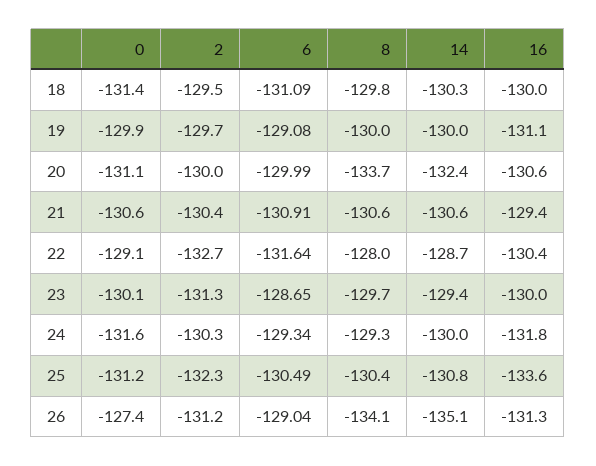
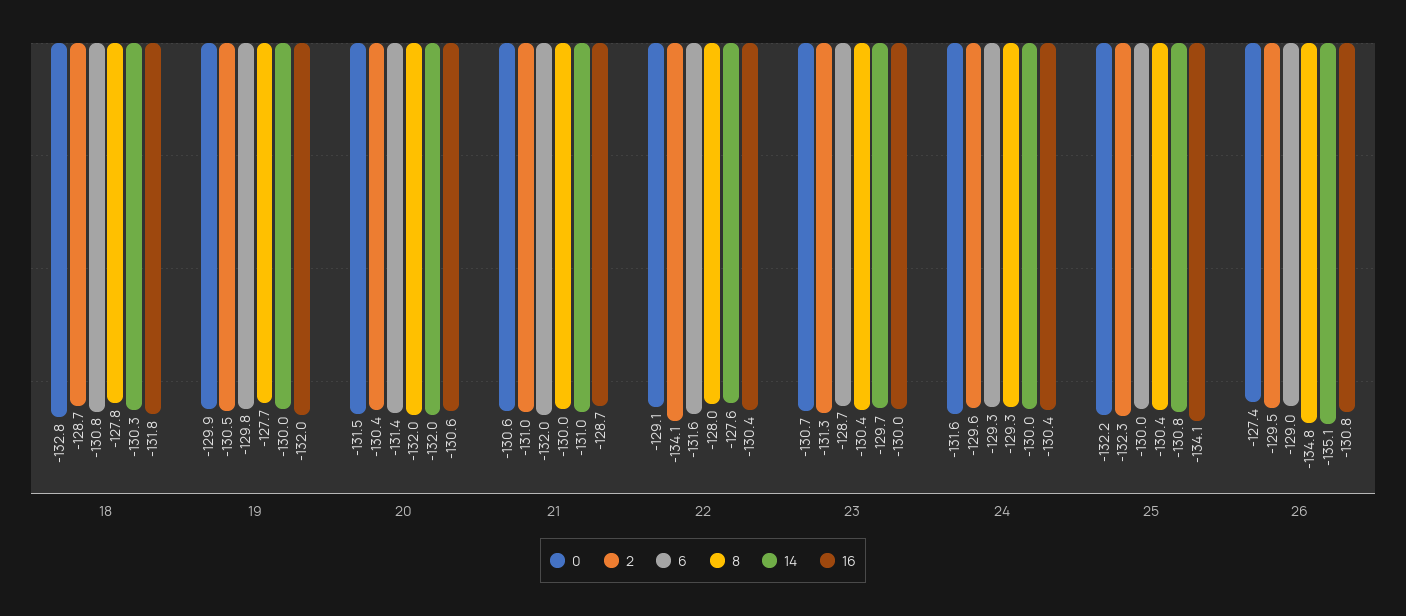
  {
    "0": {
-     "18": -131.4,
+     "18": -132.8,
      "19": -129.9,
-     "20": -131.1,
+     "20": -131.5,
      "21": -130.6,
      "22": -129.1,
-     "23": -130.1,
+     "23": -130.7,
      "24": -131.6,
-     "25": -131.2,
+     "25": -132.2,
      "26": -127.4
    },
    "2": {
-     "18": -129.5,
+     "18": -128.7,
-     "19": -129.7,
+     "19": -130.5,
-     "20": -130,
+     "20": -130.4,
-     "21": -130.4,
+     "21": -131,
-     "22": -132.7,
+     "22": -134.1,
      "23": -131.3,
-     "24": -130.3,
+     "24": -129.6,
      "25": -132.3,
-     "26": -131.2
+     "26": -129.5
    },
    "6": {
-     "18": -131.09,
+     "18": -130.8,
-     "19": -129.08,
+     "19": -129.8,
-     "20": -129.99,
+     "20": -131.4,
-     "21": -130.91,
+     "21": -132,
      "22": -131.64,
      "23": -128.65,
      "24": -129.34,
-     "25": -130.49,
+     "25": -130,
      "26": -129.04
    },
    "8": {
-     "18": -129.8,
+     "18": -127.8,
-     "19": -130,
+     "19": -127.7,
-     "20": -133.7,
+     "20": -132,
-     "21": -130.6,
+     "21": -130,
      "22": -128,
-     "23": -129.7,
+     "23": -130.4,
      "24": -129.3,
      "25": -130.4,
-     "26": -134.1
+     "26": -134.8
    },
    "14": {
      "18": -130.3,
      "19": -130,
-     "20": -132.4,
+     "20": -132,
-     "21": -130.6,
+     "21": -131,
-     "22": -128.7,
+     "22": -127.6,
-     "23": -129.4,
+     "23": -129.7,
      "24": -130,
      "25": -130.8,
      "26": -135.1
    },
    "16": {
-     "18": -130,
+     "18": -131.8,
-     "19": -131.1,
+     "19": -132,
      "20": -130.6,
-     "21": -129.4,
+     "21": -128.7,
      "22": -130.4,
      "23": -130,
-     "24": -131.8,
+     "24": -130.4,
-     "25": -133.6,
+     "25": -134.1,
-     "26": -131.3
+     "26": -130.8
    }
  }

